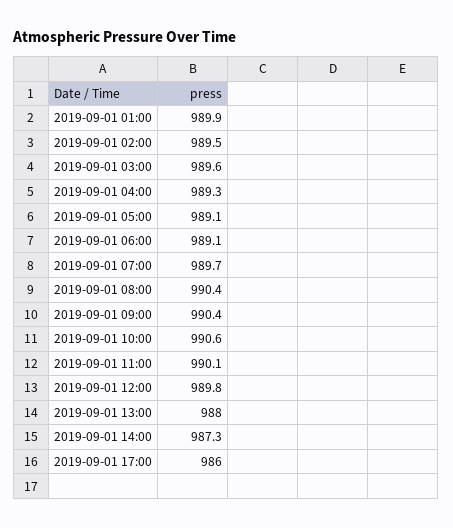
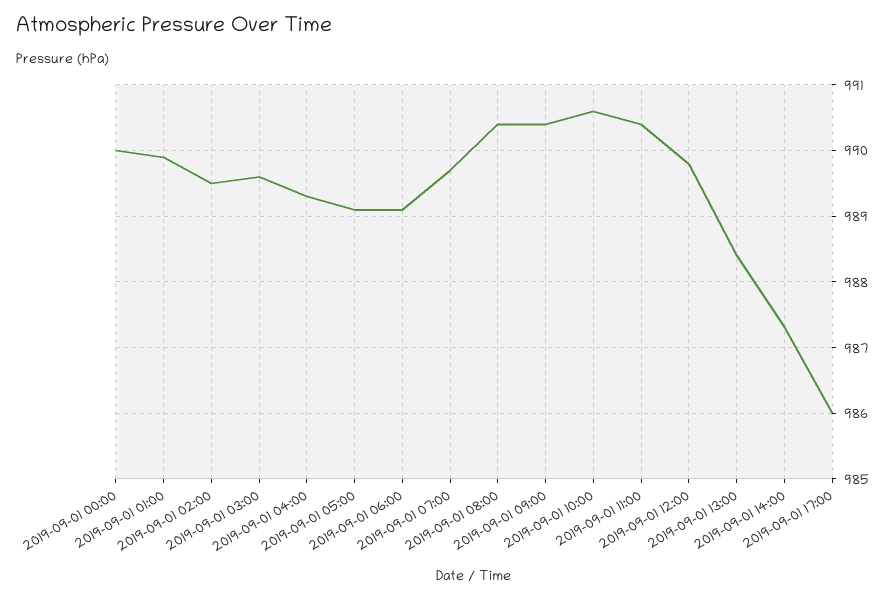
  {
    "2019-09-01 01:00": 989.9,
    "2019-09-01 02:00": 989.5,
    "2019-09-01 03:00": 989.6,
    "2019-09-01 04:00": 989.3,
    "2019-09-01 05:00": 989.1,
    "2019-09-01 06:00": 989.1,
    "2019-09-01 07:00": 989.7,
    "2019-09-01 08:00": 990.4,
    "2019-09-01 09:00": 990.4,
    "2019-09-01 10:00": 990.6,
-   "2019-09-01 11:00": 990.1,
+   "2019-09-01 11:00": 990.4,
    "2019-09-01 12:00": 989.8,
-   "2019-09-01 13:00": 988,
+   "2019-09-01 13:00": 988.4,
    "2019-09-01 14:00": 987.3,
-   "2019-09-01 17:00": 986
+   "2019-09-01 17:00": 986,
+   "2019-09-01 00:00": 990
  }

